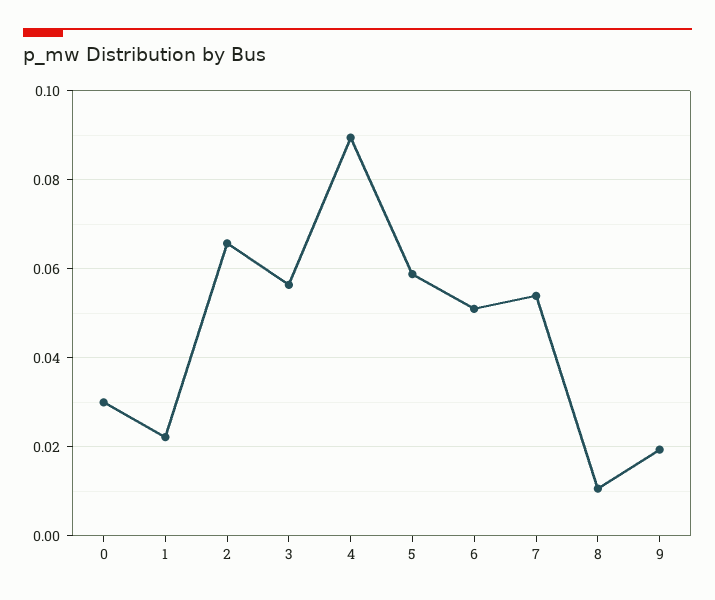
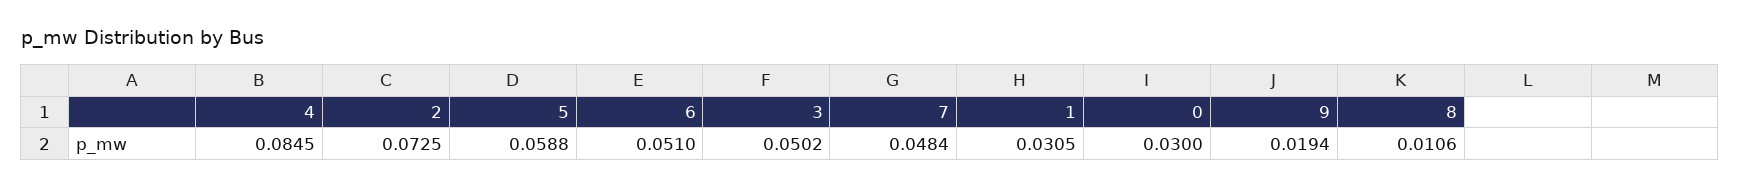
  {
    "0": 0.03,
-   "1": 0.022,
+   "1": 0.0305,
-   "2": 0.066,
+   "2": 0.0725,
-   "3": 0.056,
+   "3": 0.0502,
-   "4": 0.09,
+   "4": 0.0845,
    "5": 0.0588,
    "6": 0.051,
-   "7": 0.054,
+   "7": 0.0484,
    "8": 0.0106,
    "9": 0.0194
  }

